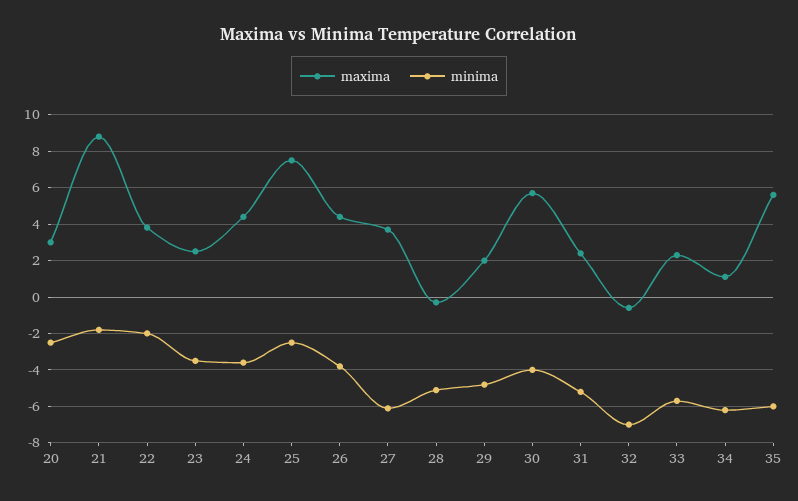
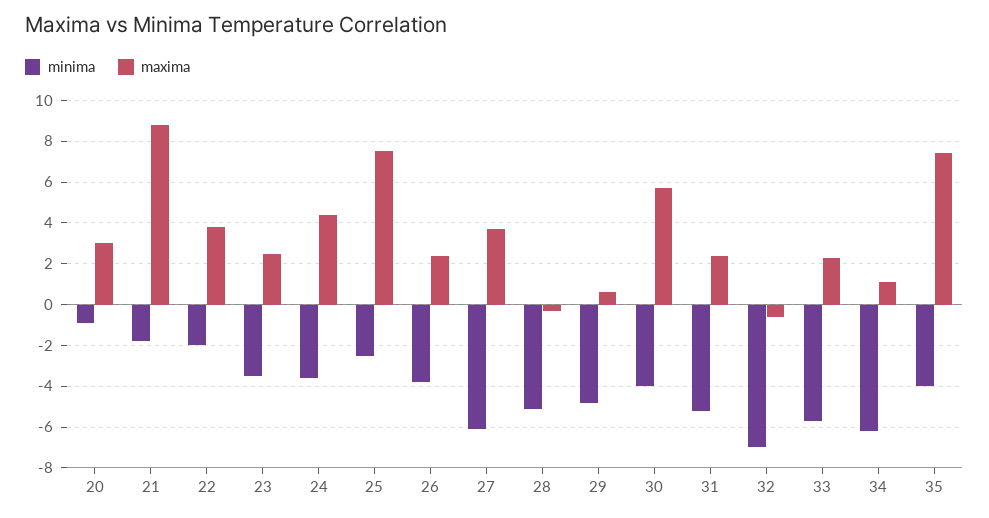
  {
    "maxima": {
      "20": 3,
      "21": 9,
      "22": 4,
      "23": 2.5,
      "24": 4.5,
      "25": 7.5,
-     "26": 4.5,
+     "26": 2.5,
      "27": 3.5,
      "28": -0.5,
-     "29": 2,
+     "29": 0.5,
      "30": 5.5,
      "31": 2.5,
      "32": -0.5,
      "33": 2.5,
      "34": 1,
-     "35": 5.5
+     "35": 7.5
    },
    "minima": {
-     "20": -2.5,
+     "20": -1,
      "21": -2,
      "22": -2,
      "23": -3.5,
      "24": -3.5,
      "25": -2.5,
      "26": -4,
      "27": -6,
      "28": -5,
      "29": -5,
      "30": -4,
      "31": -5,
      "32": -7,
      "33": -5.5,
      "34": -6,
-     "35": -6
+     "35": -4
    }
  }

